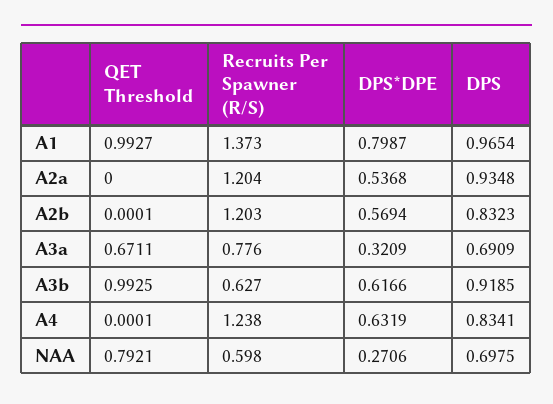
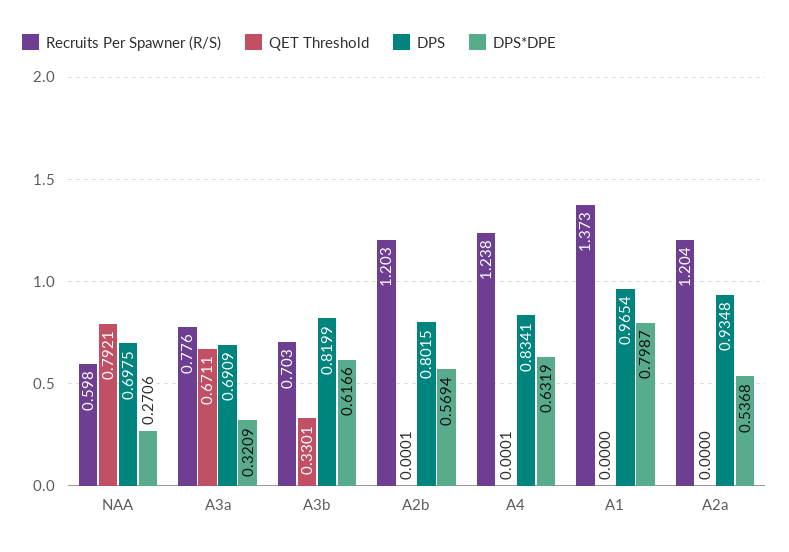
  {
    "QET Threshold": {
-     "A1": 0.9927,
+     "A1": 0,
      "A2a": 0,
      "A2b": 0.0001,
      "A3a": 0.6711,
-     "A3b": 0.9925,
+     "A3b": 0.3301,
      "A4": 0.0001,
      "NAA": 0.7921
    },
    "Recruits Per Spawner (R/S)": {
      "A1": 1.373,
      "A2a": 1.204,
      "A2b": 1.203,
      "A3a": 0.776,
-     "A3b": 0.627,
+     "A3b": 0.703,
      "A4": 1.238,
      "NAA": 0.598
    },
    "DPS*DPE": {
      "A1": 0.7987,
      "A2a": 0.5368,
      "A2b": 0.5694,
      "A3a": 0.3209,
      "A3b": 0.6166,
      "A4": 0.6319,
      "NAA": 0.2706
    },
    "DPS": {
      "A1": 0.9654,
      "A2a": 0.9348,
-     "A2b": 0.8323,
+     "A2b": 0.8015,
      "A3a": 0.6909,
-     "A3b": 0.9185,
+     "A3b": 0.8199,
      "A4": 0.8341,
      "NAA": 0.6975
    }
  }

